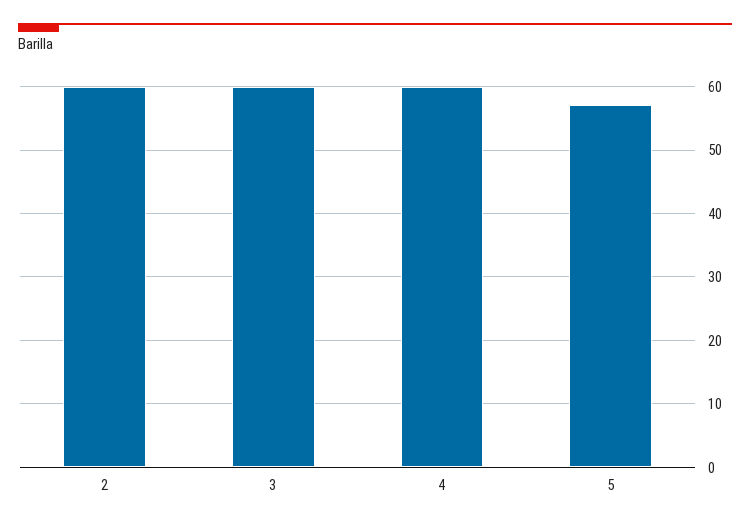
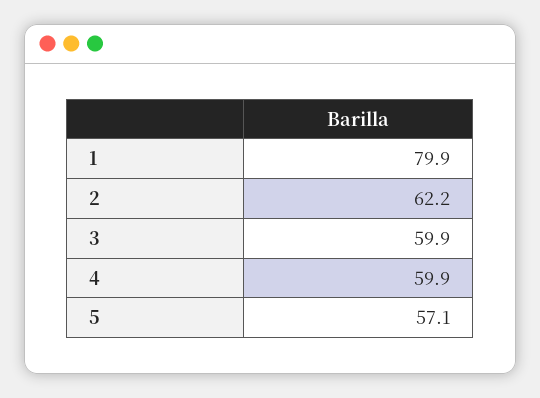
  {
-   "2": 60,
+   "2": 62.2,
    "3": 59.9,
    "4": 59.9,
-   "5": 57.1
+   "5": 57.1,
+   "1": 79.9
  }

